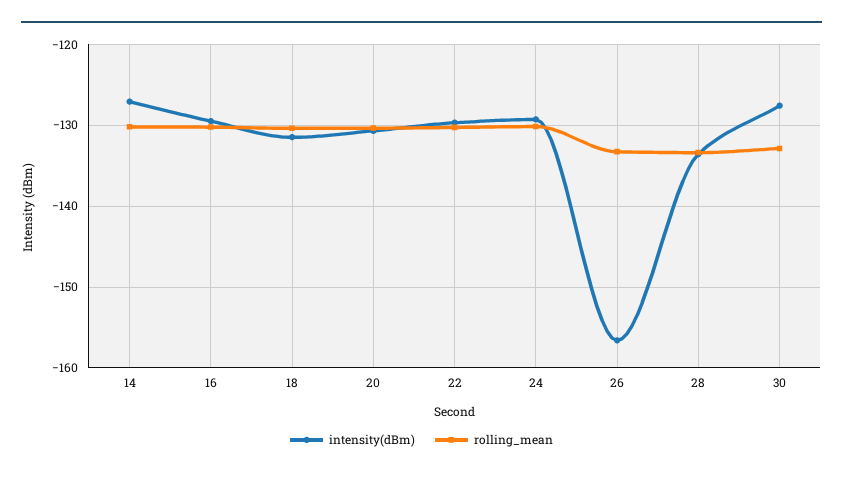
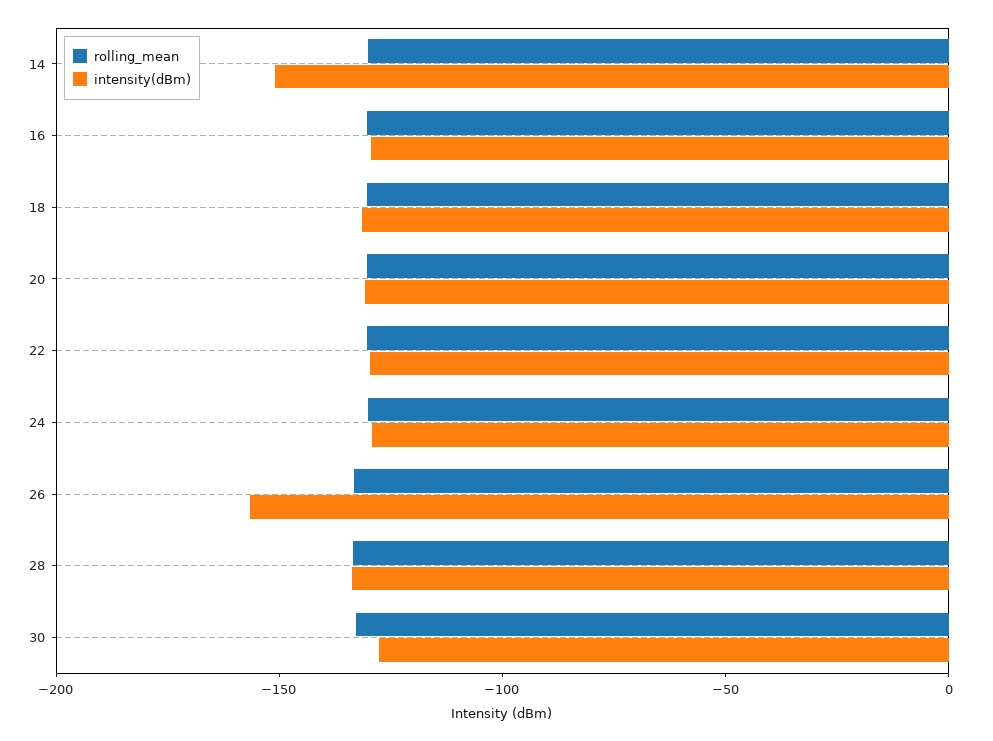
  {
    "intensity(dBm)": {
-     "14": -127,
+     "14": -150,
      "16": -130,
      "18": -132,
      "20": -131,
      "22": -130,
      "24": -129,
      "26": -157,
      "28": -134,
      "30": -128
    },
    "rolling_mean": {
      "14": -130,
      "16": -130,
      "18": -130,
      "20": -130,
      "22": -130,
      "24": -130,
      "26": -133,
      "28": -133,
      "30": -133
    }
  }

